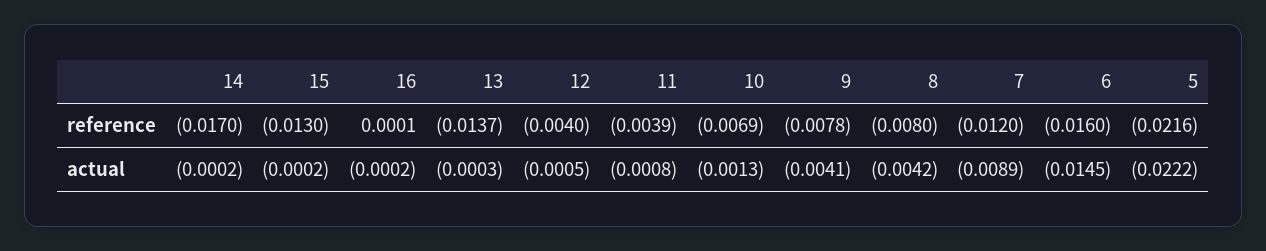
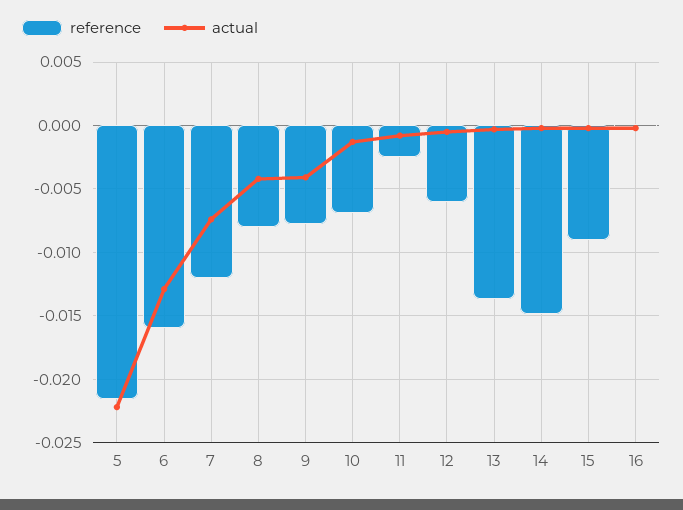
  {
    "reference": {
-     "14": -0.017,
+     "14": -0.015,
-     "15": -0.013,
+     "15": -0.009,
      "16": 0.0001,
      "13": -0.0137,
-     "12": -0.004,
+     "12": -0.006,
-     "11": -0.0039,
+     "11": -0.0025,
      "10": -0.0069,
      "9": -0.0078,
      "8": -0.008,
      "7": -0.012,
      "6": -0.016,
      "5": -0.0216
    },
    "actual": {
      "14": -0.0002,
      "15": -0.0002,
      "16": -0.0002,
      "13": -0.0003,
      "12": -0.0005,
      "11": -0.0008,
      "10": -0.0013,
      "9": -0.0041,
      "8": -0.0042,
-     "7": -0.0089,
+     "7": -0.0075,
-     "6": -0.0145,
+     "6": -0.013,
      "5": -0.0222
    }
  }

